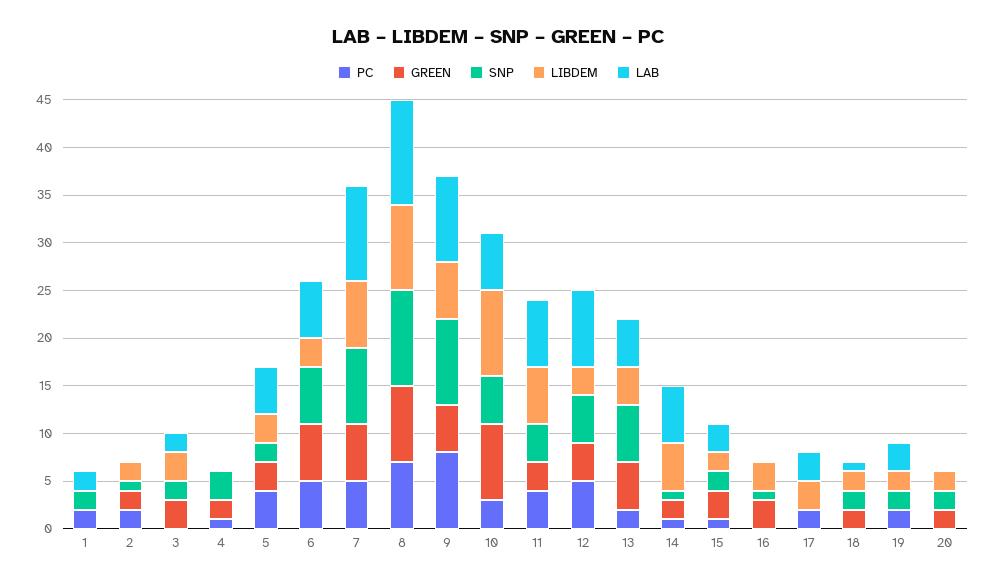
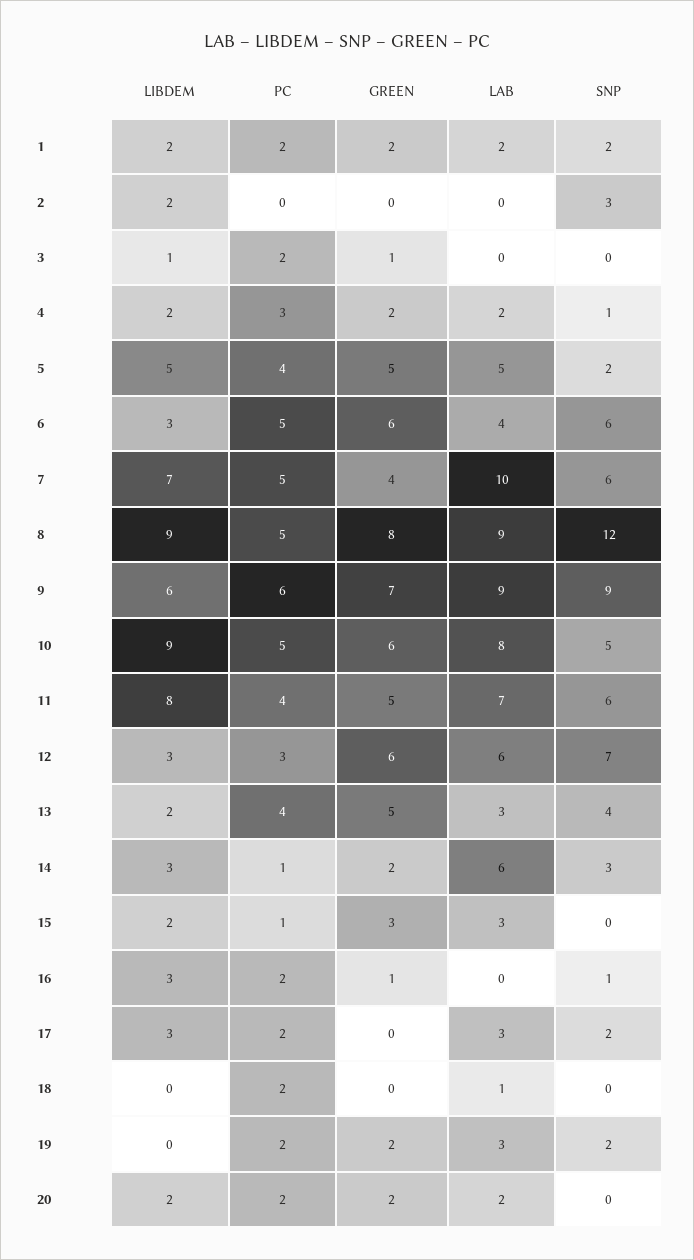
  {
    "PC": {
      "1": 2,
-     "2": 2,
+     "2": 0,
-     "3": 0,
+     "3": 2,
-     "4": 1,
+     "4": 3,
      "5": 4,
      "6": 5,
      "7": 5,
-     "8": 7,
+     "8": 5,
-     "9": 8,
+     "9": 6,
-     "10": 3,
+     "10": 5,
      "11": 4,
-     "12": 5,
+     "12": 3,
-     "13": 2,
+     "13": 4,
      "14": 1,
      "15": 1,
-     "16": 0,
+     "16": 2,
      "17": 2,
-     "18": 0,
+     "18": 2,
      "19": 2,
-     "20": 0
+     "20": 2
    },
    "GREEN": {
-     "1": 0,
+     "1": 2,
-     "2": 2,
+     "2": 0,
-     "3": 3,
+     "3": 1,
      "4": 2,
-     "5": 3,
+     "5": 5,
      "6": 6,
-     "7": 6,
+     "7": 4,
      "8": 8,
-     "9": 5,
+     "9": 7,
-     "10": 8,
+     "10": 6,
-     "11": 3,
+     "11": 5,
-     "12": 4,
+     "12": 6,
      "13": 5,
      "14": 2,
      "15": 3,
-     "16": 3,
+     "16": 1,
      "17": 0,
-     "18": 2,
+     "18": 0,
-     "19": 0,
+     "19": 2,
      "20": 2
    },
    "SNP": {
      "1": 2,
-     "2": 1,
+     "2": 3,
-     "3": 2,
+     "3": 0,
-     "4": 3,
+     "4": 1,
      "5": 2,
      "6": 6,
-     "7": 8,
+     "7": 6,
-     "8": 10,
+     "8": 12,
      "9": 9,
      "10": 5,
-     "11": 4,
+     "11": 6,
-     "12": 5,
+     "12": 7,
-     "13": 6,
+     "13": 4,
-     "14": 1,
+     "14": 3,
-     "15": 2,
+     "15": 0,
      "16": 1,
-     "17": 0,
+     "17": 2,
-     "18": 2,
+     "18": 0,
      "19": 2,
-     "20": 2
+     "20": 0
    },
    "LIBDEM": {
-     "1": 0,
+     "1": 2,
      "2": 2,
-     "3": 3,
+     "3": 1,
-     "4": 0,
+     "4": 2,
-     "5": 3,
+     "5": 5,
      "6": 3,
      "7": 7,
      "8": 9,
      "9": 6,
      "10": 9,
-     "11": 6,
+     "11": 8,
      "12": 3,
-     "13": 4,
+     "13": 2,
-     "14": 5,
+     "14": 3,
      "15": 2,
      "16": 3,
      "17": 3,
-     "18": 2,
+     "18": 0,
-     "19": 2,
+     "19": 0,
      "20": 2
    },
    "LAB": {
      "1": 2,
      "2": 0,
-     "3": 2,
+     "3": 0,
-     "4": 0,
+     "4": 2,
      "5": 5,
-     "6": 6,
+     "6": 4,
      "7": 10,
-     "8": 11,
+     "8": 9,
      "9": 9,
-     "10": 6,
+     "10": 8,
      "11": 7,
-     "12": 8,
+     "12": 6,
-     "13": 5,
+     "13": 3,
      "14": 6,
      "15": 3,
      "16": 0,
      "17": 3,
      "18": 1,
      "19": 3,
-     "20": 0
+     "20": 2
    }
  }

